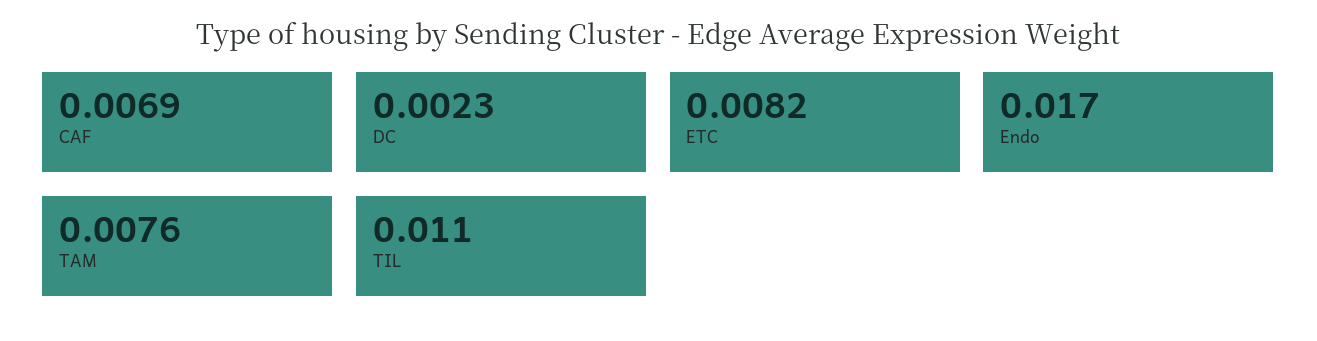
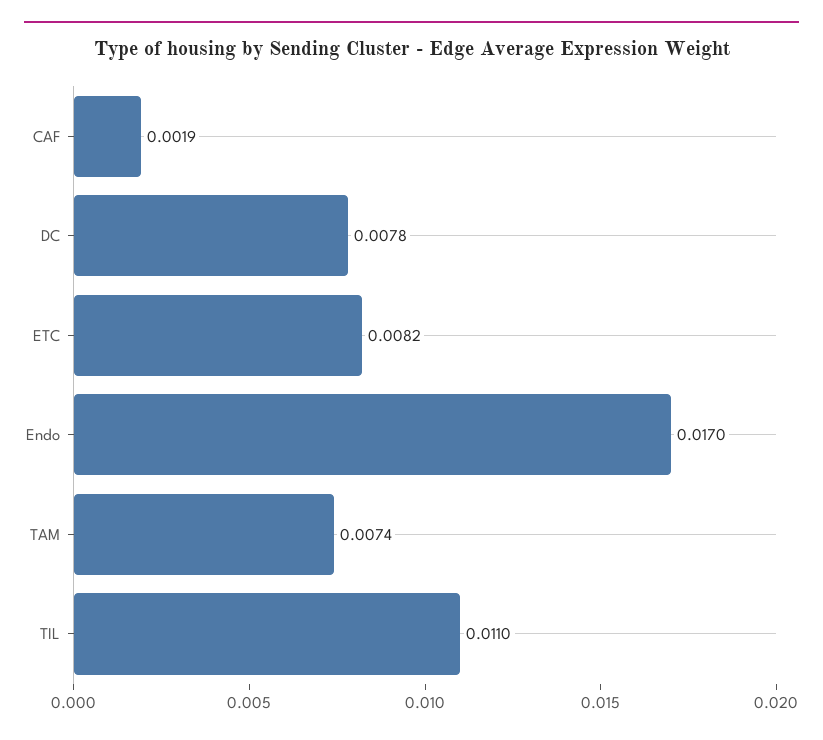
  {
-   "CAF": 0.0069,
+   "CAF": 0.0019,
-   "DC": 0.0023,
+   "DC": 0.0078,
    "ETC": 0.0082,
    "Endo": 0.017,
-   "TAM": 0.0076,
+   "TAM": 0.0074,
    "TIL": 0.011
  }

